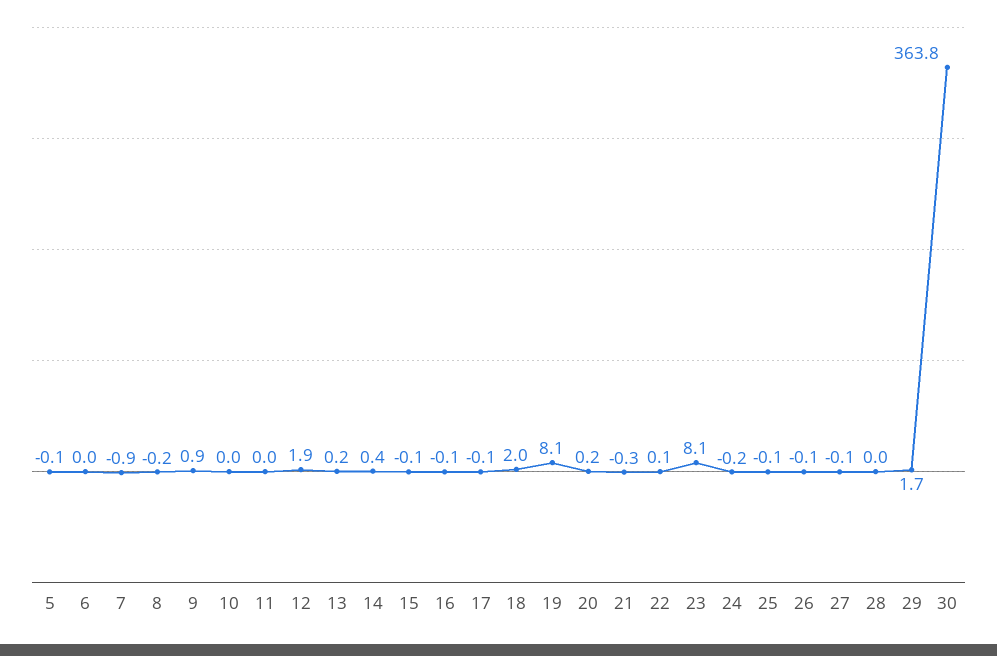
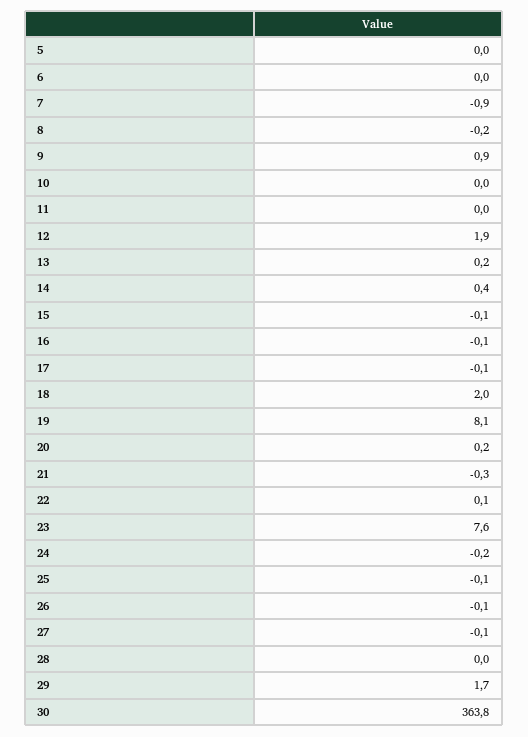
  {
-   "5": -0.1,
+   "5": 0,
    "6": 0,
    "7": -0.9,
    "8": -0.2,
    "9": 0.9,
    "10": 0,
    "11": 0,
    "12": 1.9,
    "13": 0.2,
    "14": 0.4,
    "15": -0.1,
    "16": -0.1,
    "17": -0.1,
    "18": 2,
    "19": 8.1,
    "20": 0.2,
    "21": -0.3,
    "22": 0.1,
-   "23": 8.1,
+   "23": 7.6,
    "24": -0.2,
    "25": -0.1,
    "26": -0.1,
    "27": -0.1,
    "28": 0,
    "29": 1.7,
    "30": 363.8
  }

